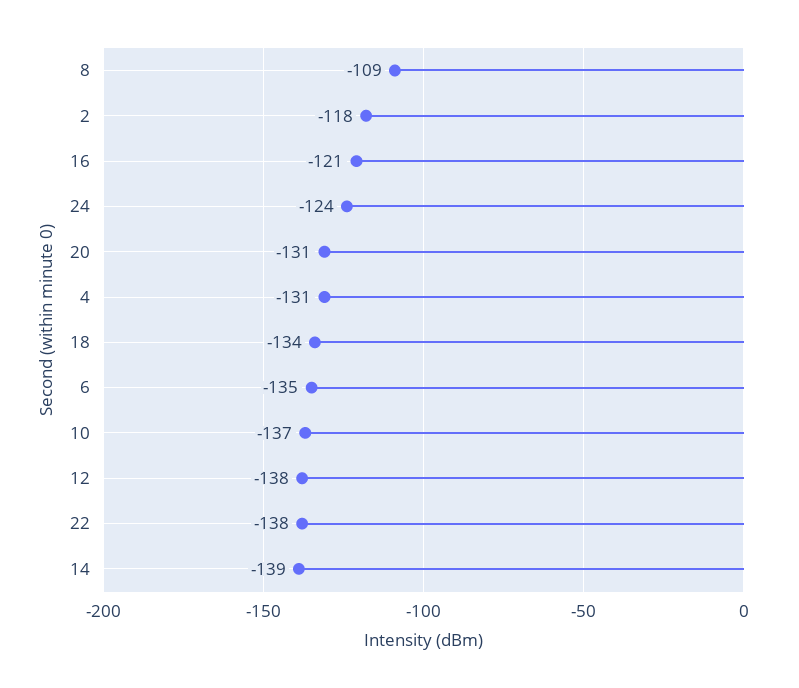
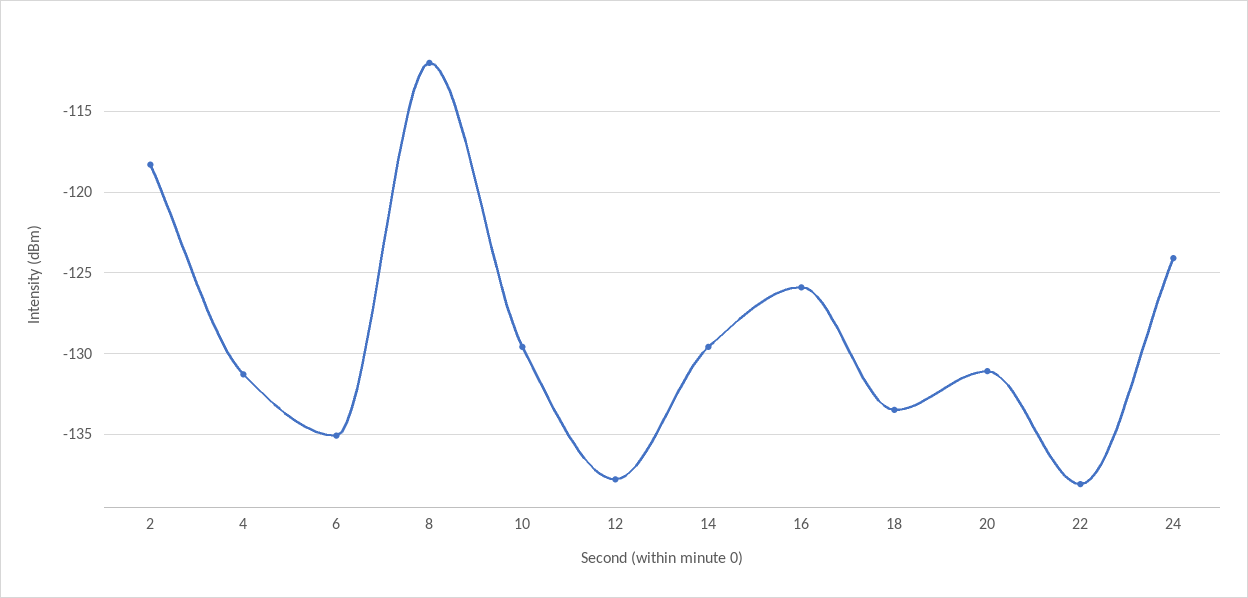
  {
-   "8": -109,
+   "8": -112,
    "2": -118,
-   "16": -121,
+   "16": -126,
    "24": -124,
    "20": -131,
    "4": -131,
    "18": -134,
    "6": -135,
-   "10": -137,
+   "10": -129.5,
    "12": -138,
    "22": -138,
-   "14": -139
+   "14": -129.5
  }

